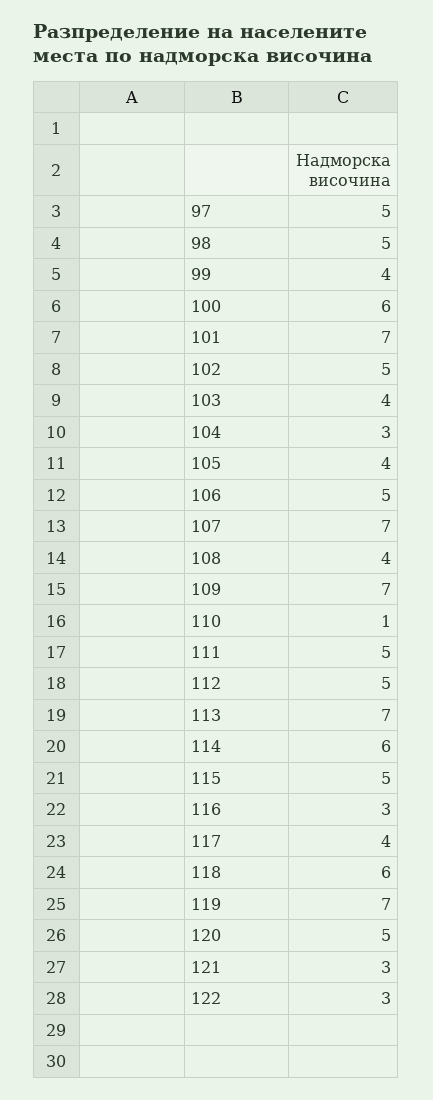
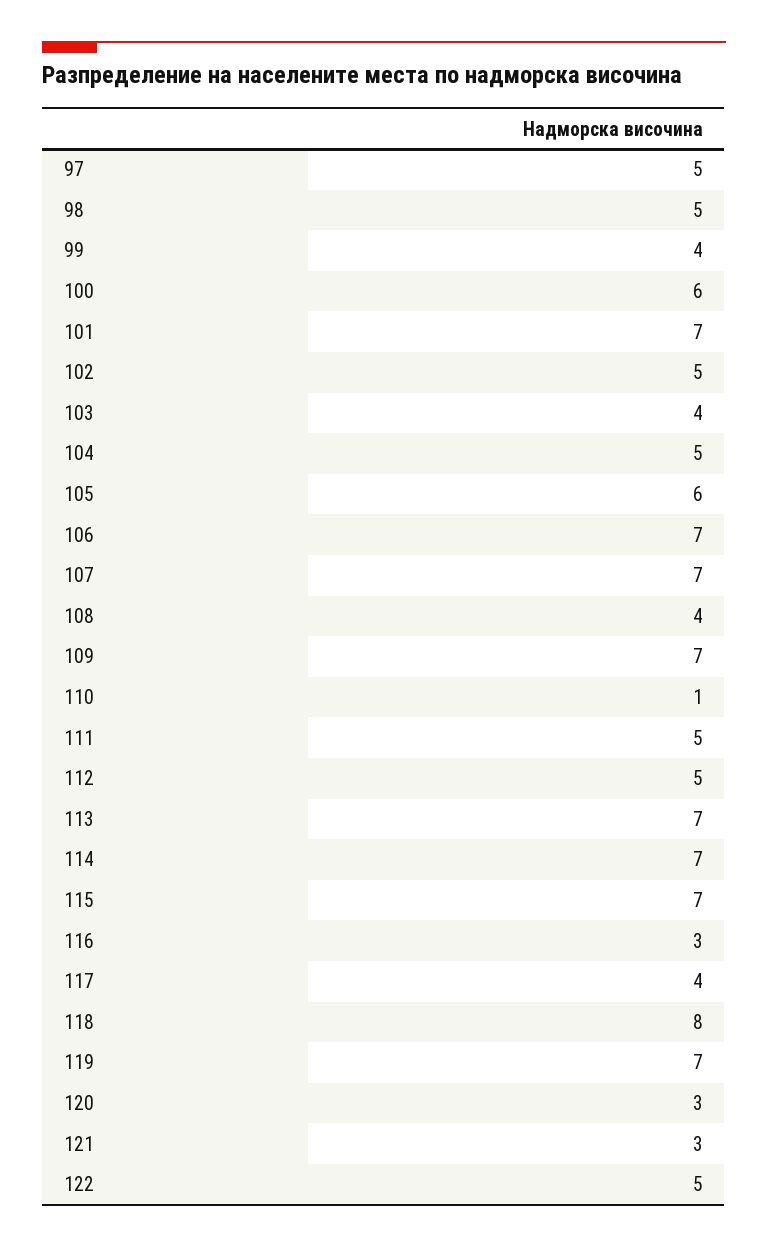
  {
    "97": 5,
    "98": 5,
    "99": 4,
    "100": 6,
    "101": 7,
    "102": 5,
    "103": 4,
-   "104": 3,
+   "104": 5,
-   "105": 4,
+   "105": 6,
-   "106": 5,
+   "106": 7,
    "107": 7,
    "108": 4,
    "109": 7,
    "110": 1,
    "111": 5,
    "112": 5,
    "113": 7,
-   "114": 6,
+   "114": 7,
-   "115": 5,
+   "115": 7,
    "116": 3,
    "117": 4,
-   "118": 6,
+   "118": 8,
    "119": 7,
-   "120": 5,
+   "120": 3,
    "121": 3,
-   "122": 3
+   "122": 5
  }

